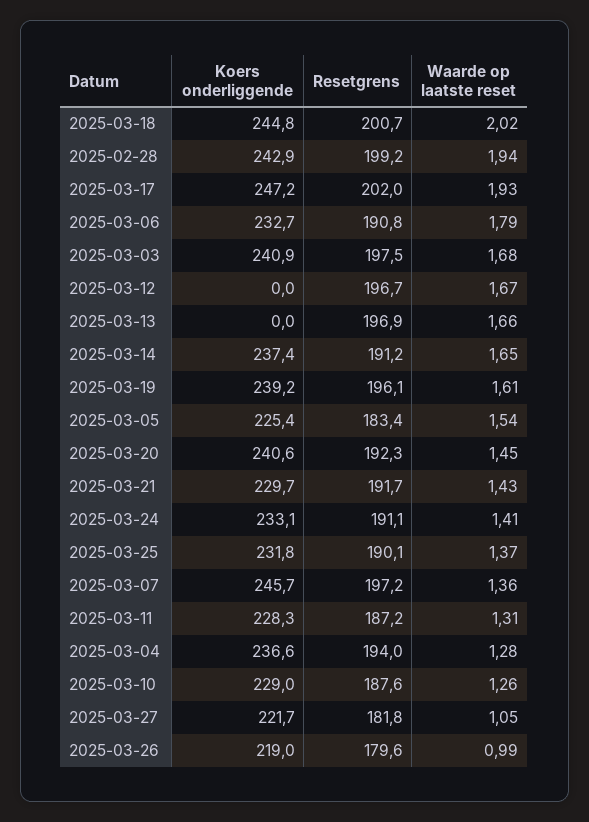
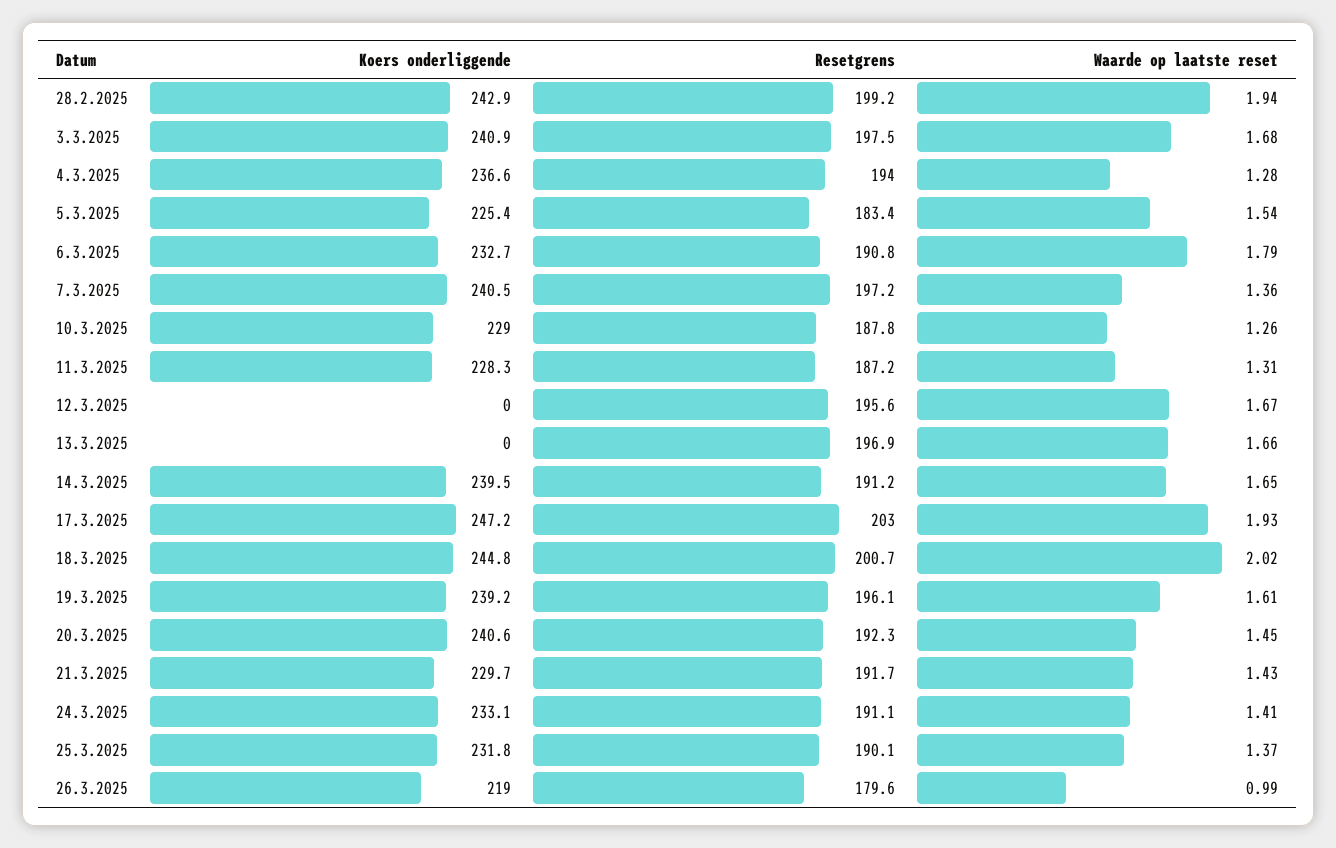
  {
    "Koers onderliggende": {
      "2025-03-18": 244.8,
      "2025-02-28": 242.9,
      "2025-03-17": 247.2,
      "2025-03-06": 232.7,
      "2025-03-03": 240.9,
      "2025-03-12": 0,
      "2025-03-13": 0,
-     "2025-03-14": 237.4,
+     "2025-03-14": 239.5,
      "2025-03-19": 239.2,
      "2025-03-05": 225.4,
      "2025-03-20": 240.6,
      "2025-03-21": 229.7,
      "2025-03-24": 233.1,
      "2025-03-25": 231.8,
-     "2025-03-07": 245.7,
+     "2025-03-07": 240.5,
      "2025-03-11": 228.3,
      "2025-03-04": 236.6,
      "2025-03-10": 229,
-     "2025-03-27": 221.7,
      "2025-03-26": 219
    },
    "Resetgrens": {
      "2025-03-18": 200.7,
      "2025-02-28": 199.2,
-     "2025-03-17": 202,
+     "2025-03-17": 203,
      "2025-03-06": 190.8,
      "2025-03-03": 197.5,
-     "2025-03-12": 196.7,
+     "2025-03-12": 195.6,
      "2025-03-13": 196.9,
      "2025-03-14": 191.2,
      "2025-03-19": 196.1,
      "2025-03-05": 183.4,
      "2025-03-20": 192.3,
      "2025-03-21": 191.7,
      "2025-03-24": 191.1,
      "2025-03-25": 190.1,
      "2025-03-07": 197.2,
      "2025-03-11": 187.2,
      "2025-03-04": 194,
-     "2025-03-10": 187.6,
+     "2025-03-10": 187.8,
-     "2025-03-27": 181.8,
      "2025-03-26": 179.6
    },
    "Waarde op laatste reset": {
      "2025-03-18": 2.02,
      "2025-02-28": 1.94,
      "2025-03-17": 1.93,
      "2025-03-06": 1.79,
      "2025-03-03": 1.68,
      "2025-03-12": 1.67,
      "2025-03-13": 1.66,
      "2025-03-14": 1.65,
      "2025-03-19": 1.61,
      "2025-03-05": 1.54,
      "2025-03-20": 1.45,
      "2025-03-21": 1.43,
      "2025-03-24": 1.41,
      "2025-03-25": 1.37,
      "2025-03-07": 1.36,
      "2025-03-11": 1.31,
      "2025-03-04": 1.28,
      "2025-03-10": 1.26,
-     "2025-03-27": 1.05,
      "2025-03-26": 0.99
    }
  }

